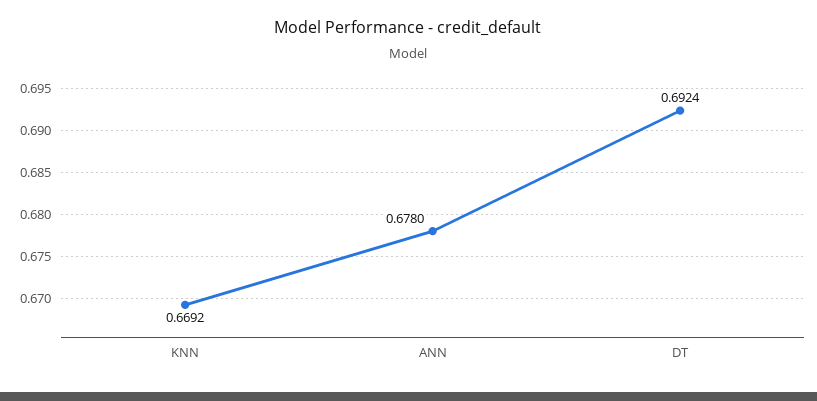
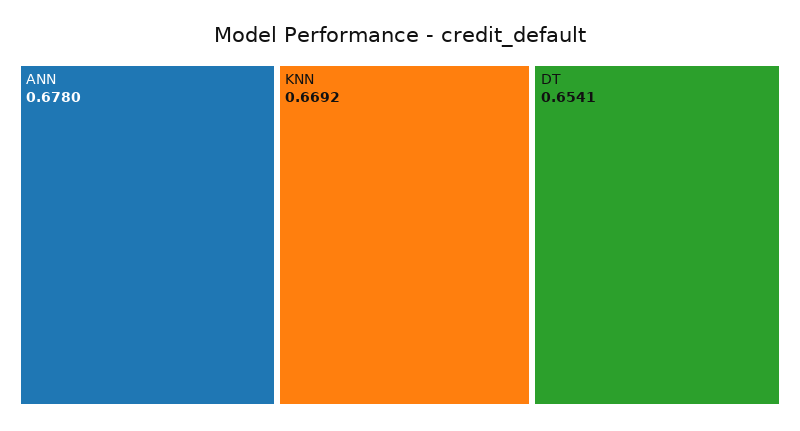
  {
    "KNN": 0.6692,
    "ANN": 0.678,
-   "DT": 0.6924
+   "DT": 0.6541
  }

